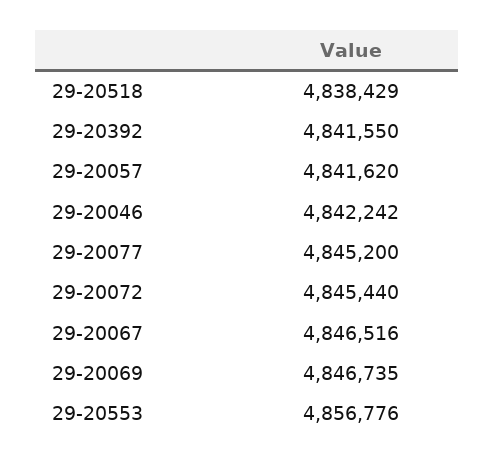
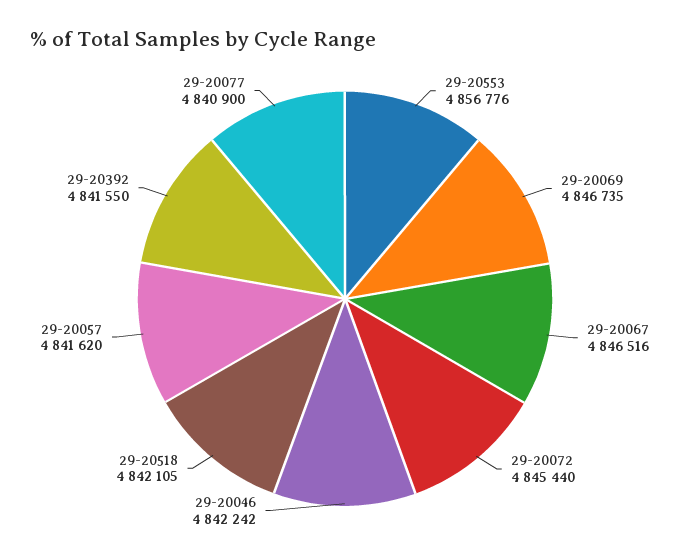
  {
-   "29-20518": 4838429,
+   "29-20518": 4842105,
    "29-20392": 4841550,
    "29-20057": 4841620,
    "29-20046": 4842242,
-   "29-20077": 4845200,
+   "29-20077": 4840900,
    "29-20072": 4845440,
    "29-20067": 4846516,
    "29-20069": 4846735,
    "29-20553": 4856776
  }

